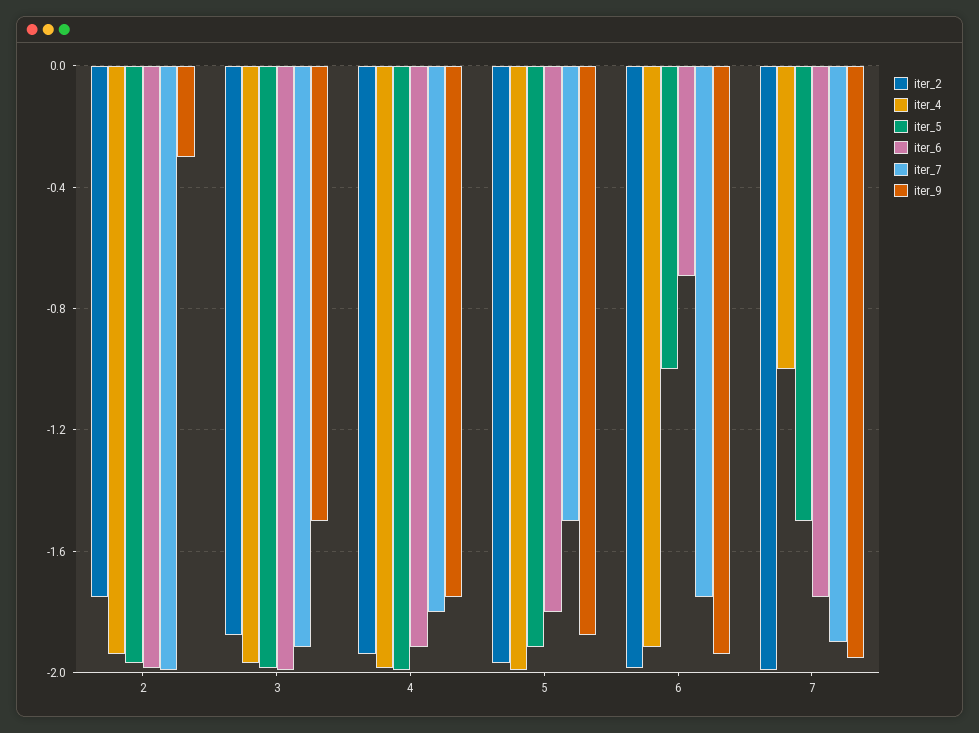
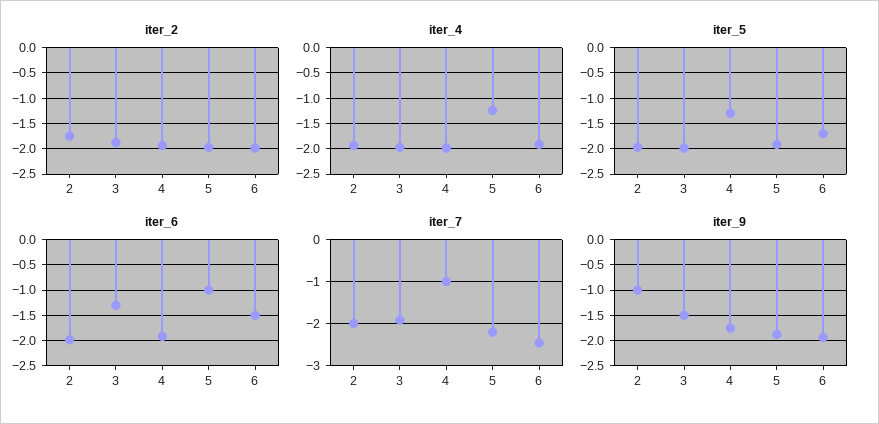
  {
    "iter_2": {
      "2": -1.75,
      "3": -1.9,
      "4": -1.95,
      "5": -1.95,
-     "6": -2,
+     "6": -2
-     "7": -2
    },
    "iter_4": {
      "2": -1.95,
      "3": -1.95,
      "4": -2,
-     "5": -2,
+     "5": -1.25,
-     "6": -1.9,
+     "6": -1.9
-     "7": -1
    },
    "iter_5": {
      "2": -1.95,
      "3": -2,
-     "4": -2,
+     "4": -1.25,
      "5": -1.9,
-     "6": -1,
+     "6": -1.75
-     "7": -1.5
    },
    "iter_6": {
      "2": -2,
-     "3": -2,
+     "3": -1.25,
      "4": -1.9,
-     "5": -1.8,
+     "5": -1,
-     "6": -0.7,
+     "6": -1.5
-     "7": -1.75
    },
    "iter_7": {
      "2": -2,
      "3": -1.9,
-     "4": -1.8,
+     "4": -1,
-     "5": -1.5,
+     "5": -2.2,
-     "6": -1.75,
+     "6": -2.4
-     "7": -1.9
    },
    "iter_9": {
-     "2": -0.3,
+     "2": -1,
      "3": -1.5,
      "4": -1.75,
      "5": -1.9,
-     "6": -1.95,
+     "6": -1.95
-     "7": -1.95
    }
  }

